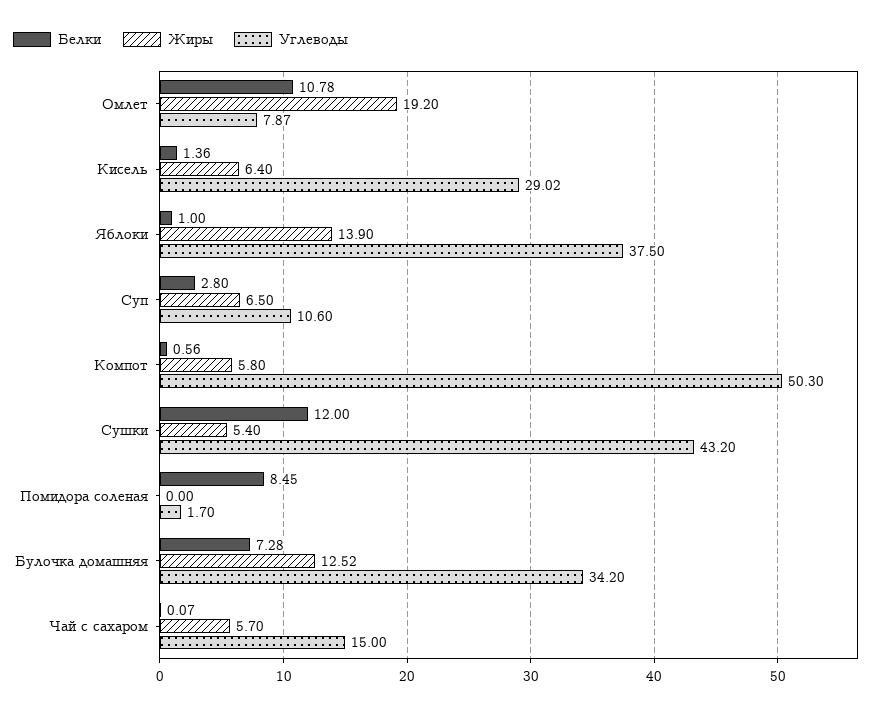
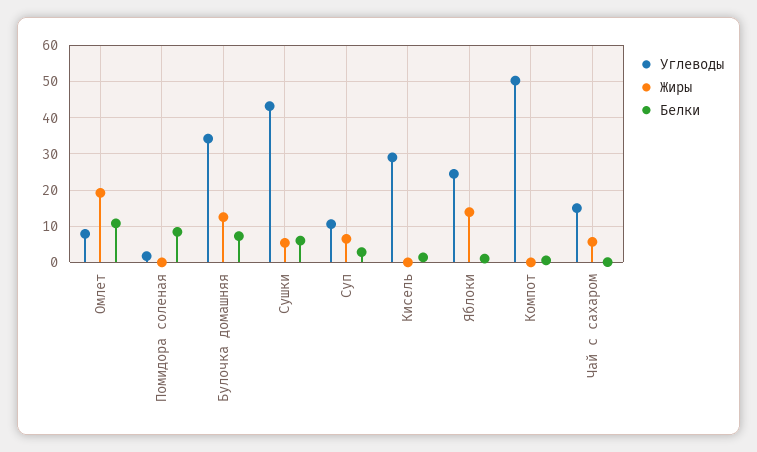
  {
    "Белки": {
      "Омлет": 10.78,
      "Кисель": 1.36,
      "Яблоки": 1,
      "Суп": 2.8,
      "Компот": 0.56,
-     "Сушки": 12,
+     "Сушки": 6,
      "Помидора соленая": 8.45,
      "Булочка домашняя": 7.28,
      "Чай с сахаром": 0.07
    },
    "Жиры": {
      "Омлет": 19.2,
-     "Кисель": 6.4,
+     "Кисель": 0,
      "Яблоки": 13.9,
      "Суп": 6.5,
-     "Компот": 5.8,
+     "Компот": 0,
      "Сушки": 5.4,
      "Помидора соленая": 0,
      "Булочка домашняя": 12.52,
      "Чай с сахаром": 5.7
    },
    "Углеводы": {
      "Омлет": 7.87,
      "Кисель": 29.02,
-     "Яблоки": 37.5,
+     "Яблоки": 24,
      "Суп": 10.6,
      "Компот": 50.3,
      "Сушки": 43.2,
      "Помидора соленая": 1.7,
      "Булочка домашняя": 34.2,
      "Чай с сахаром": 15
    }
  }

